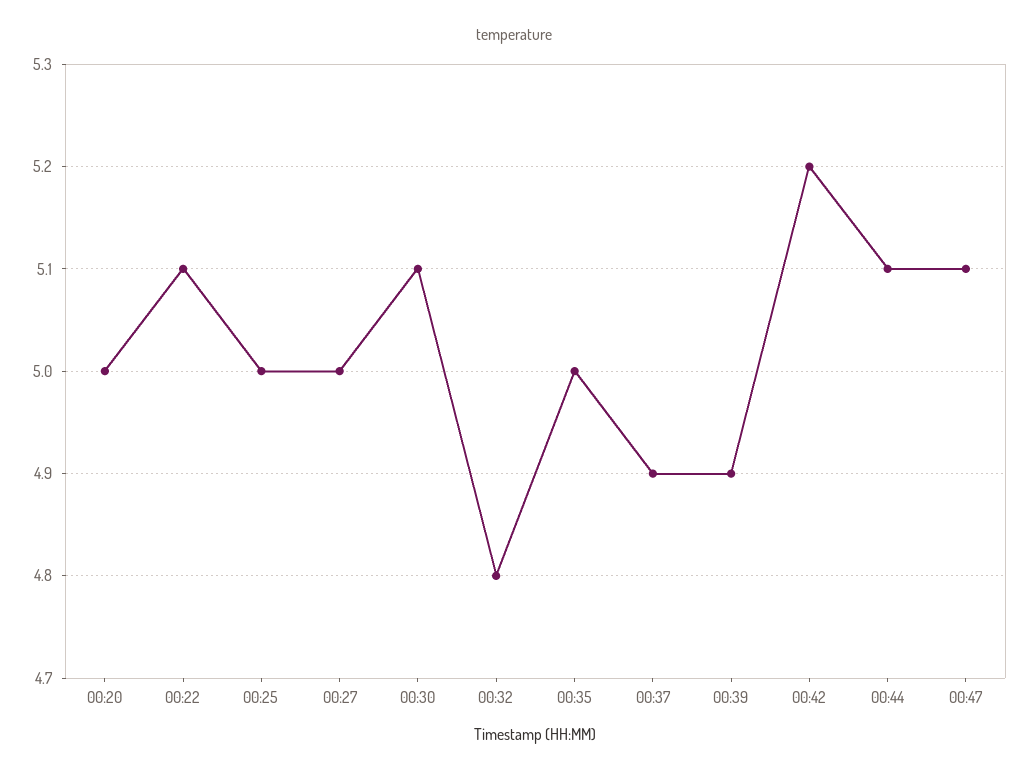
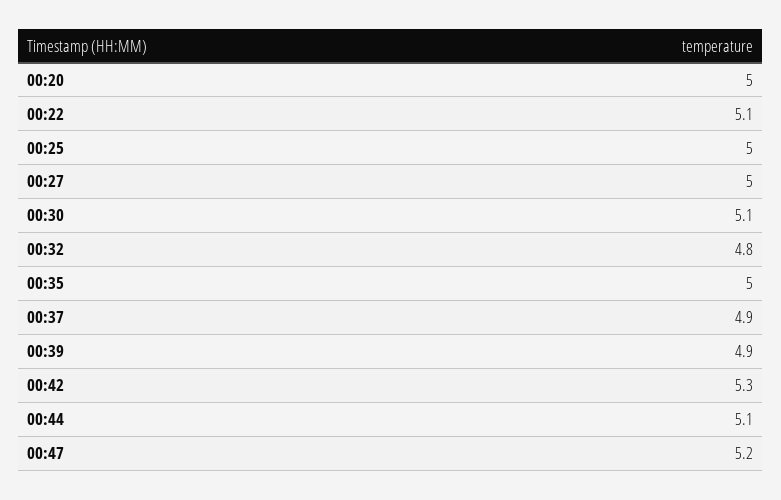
  {
    "00:20": 5,
    "00:22": 5.1,
    "00:25": 5,
    "00:27": 5,
    "00:30": 5.1,
    "00:32": 4.8,
    "00:35": 5,
    "00:37": 4.9,
    "00:39": 4.9,
-   "00:42": 5.2,
+   "00:42": 5.3,
    "00:44": 5.1,
-   "00:47": 5.1
+   "00:47": 5.2
  }

